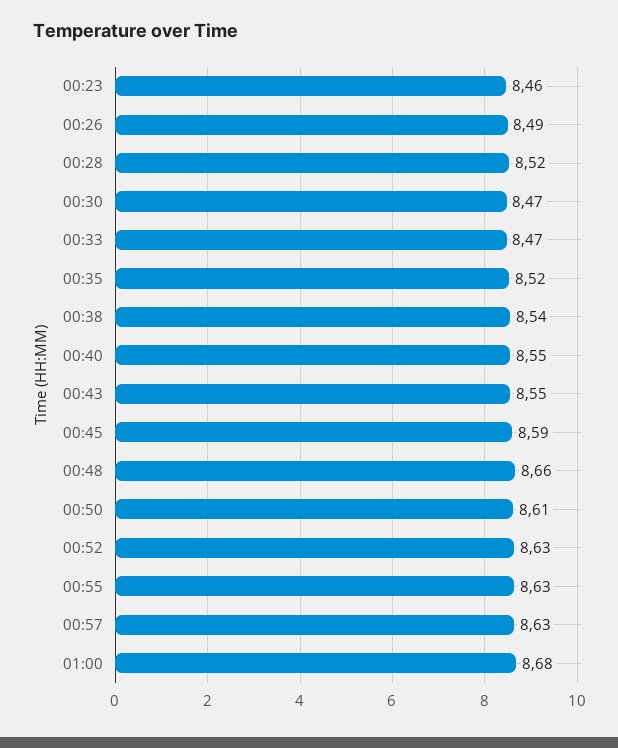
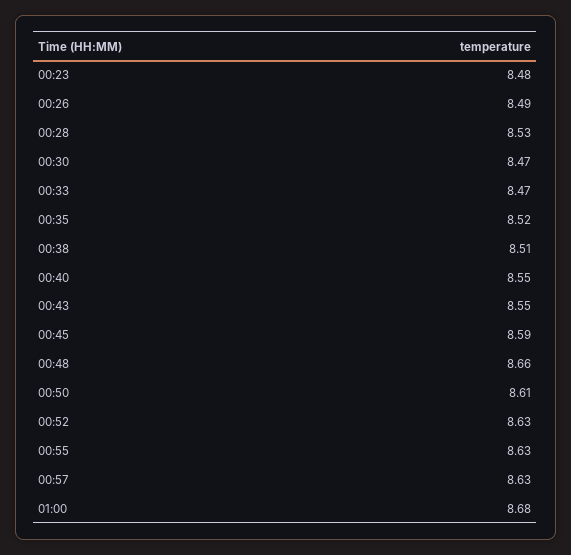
  {
-   "00:23": 8.46,
+   "00:23": 8.48,
    "00:26": 8.49,
-   "00:28": 8.52,
+   "00:28": 8.53,
    "00:30": 8.47,
    "00:33": 8.47,
    "00:35": 8.52,
-   "00:38": 8.54,
+   "00:38": 8.51,
    "00:40": 8.55,
    "00:43": 8.55,
    "00:45": 8.59,
    "00:48": 8.66,
    "00:50": 8.61,
    "00:52": 8.63,
    "00:55": 8.63,
    "00:57": 8.63,
    "01:00": 8.68
  }

